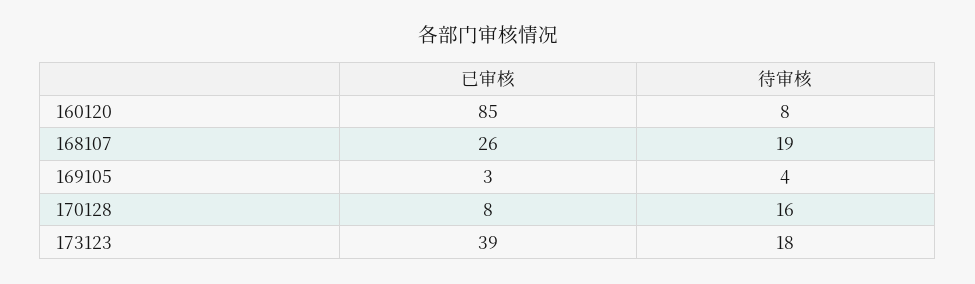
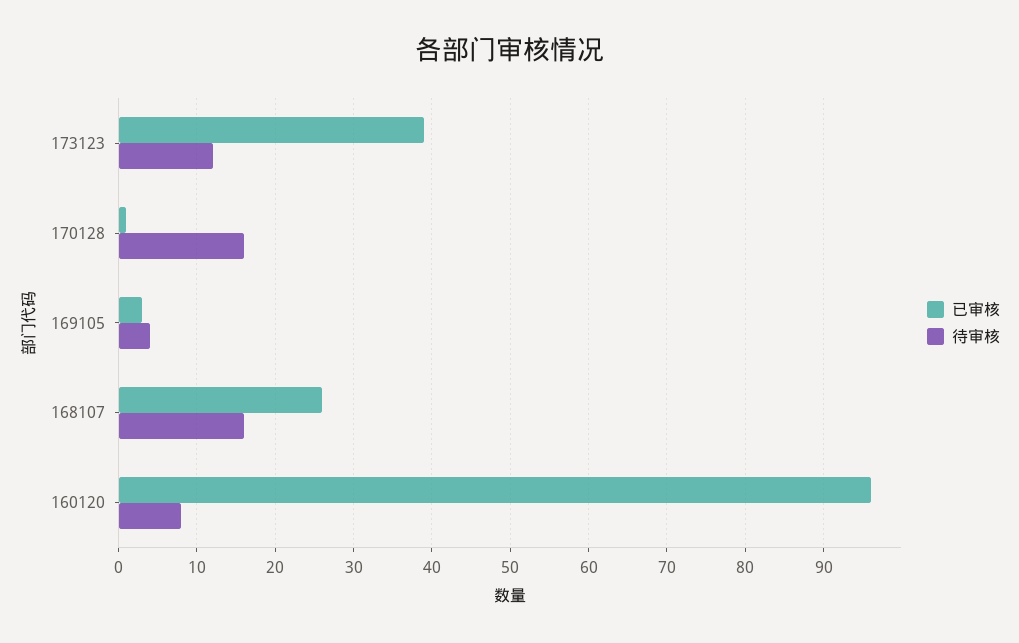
  {
    "已审核": {
-     "160120": 85,
+     "160120": 96,
      "168107": 26,
      "169105": 3,
-     "170128": 8,
+     "170128": 1,
      "173123": 39
    },
    "待审核": {
      "160120": 8,
-     "168107": 19,
+     "168107": 16,
      "169105": 4,
      "170128": 16,
-     "173123": 18
+     "173123": 12
    }
  }

